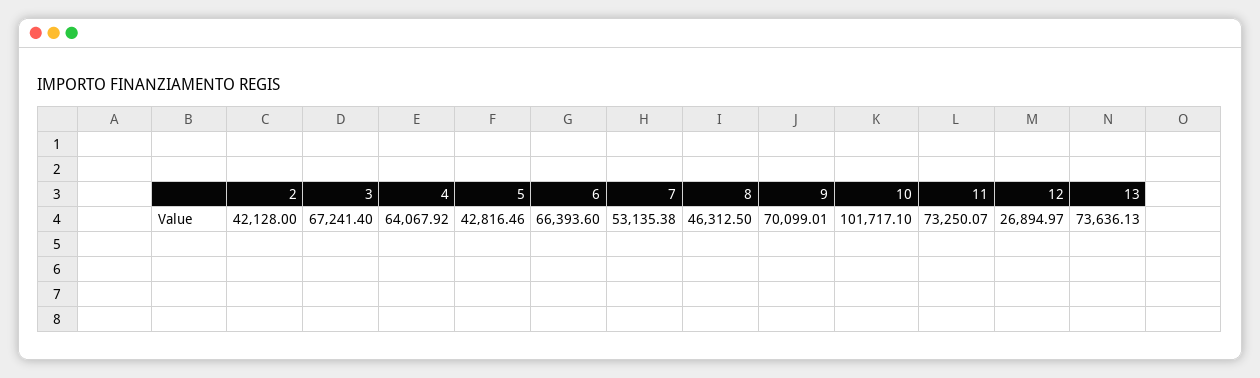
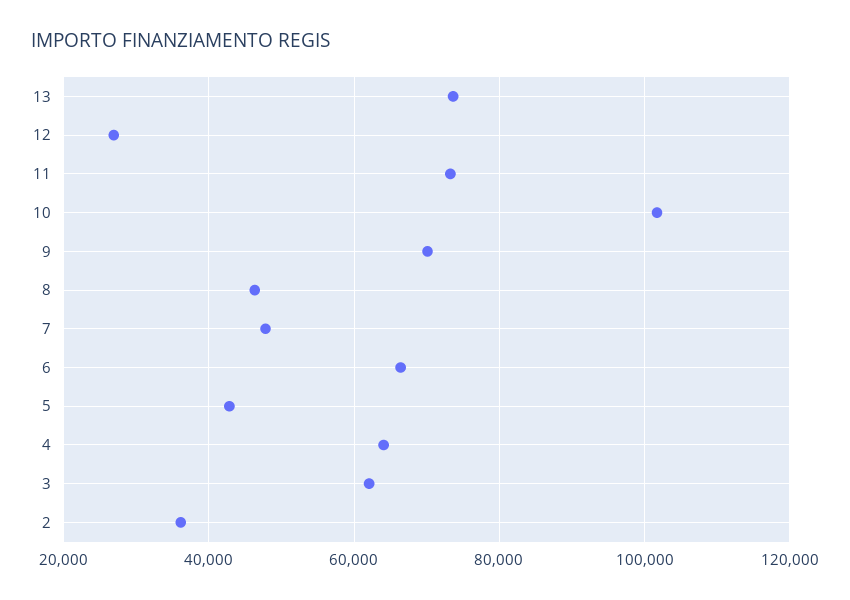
  {
-   "2": 42128,
+   "2": 36000,
-   "3": 67241.4,
+   "3": 62000,
    "4": 64067.92,
    "5": 42816.46,
    "6": 66393.6,
-   "7": 53135.38,
+   "7": 48000,
    "8": 46312.5,
    "9": 70099.01,
    "10": 101717.1,
    "11": 73250.07,
    "12": 26894.97,
    "13": 73636.13
  }

